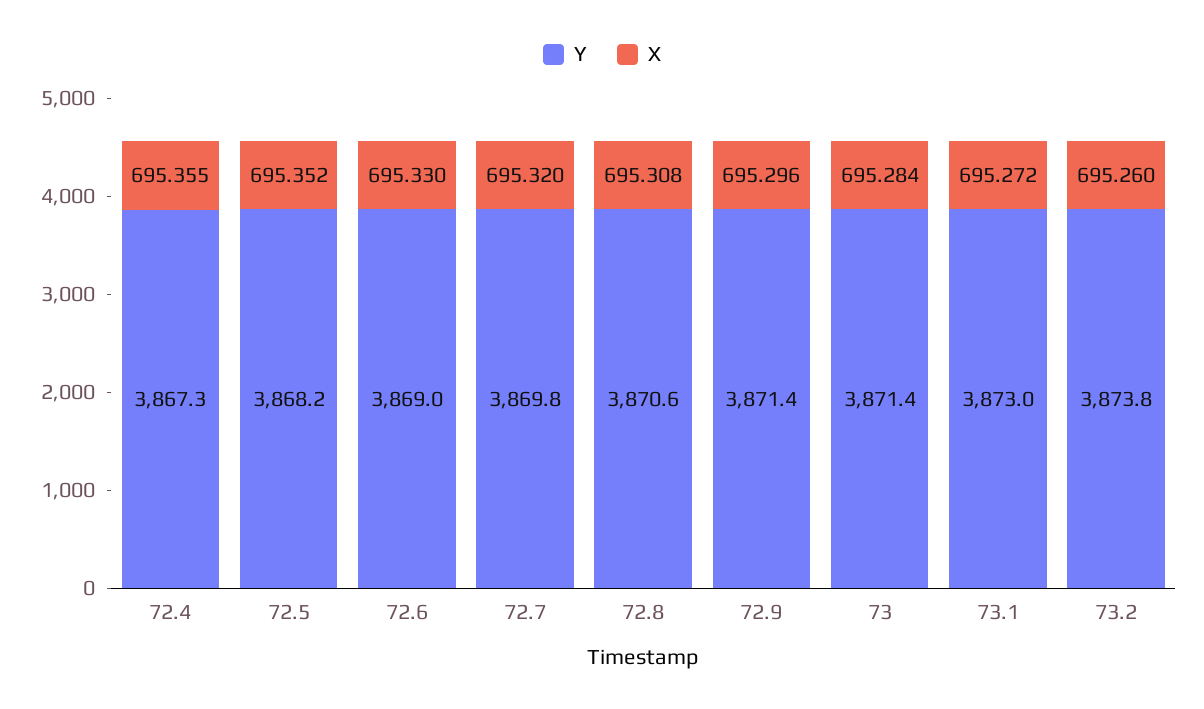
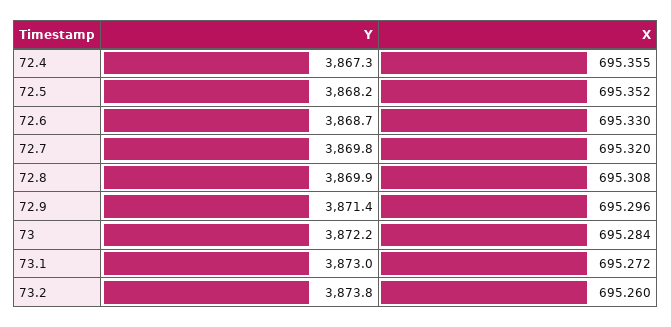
  {
    "Y": {
      "72.4": 3867.3,
      "72.5": 3868.2,
-     "72.6": 3869,
+     "72.6": 3868.7,
      "72.7": 3869.8,
-     "72.8": 3870.6,
+     "72.8": 3869.9,
      "72.9": 3871.4,
-     "73": 3871.4,
+     "73": 3872.2,
      "73.1": 3873,
      "73.2": 3873.8
    },
    "X": {
      "72.4": 695.355,
      "72.5": 695.352,
      "72.6": 695.33,
      "72.7": 695.32,
      "72.8": 695.308,
      "72.9": 695.296,
      "73": 695.284,
      "73.1": 695.272,
      "73.2": 695.26
    }
  }

